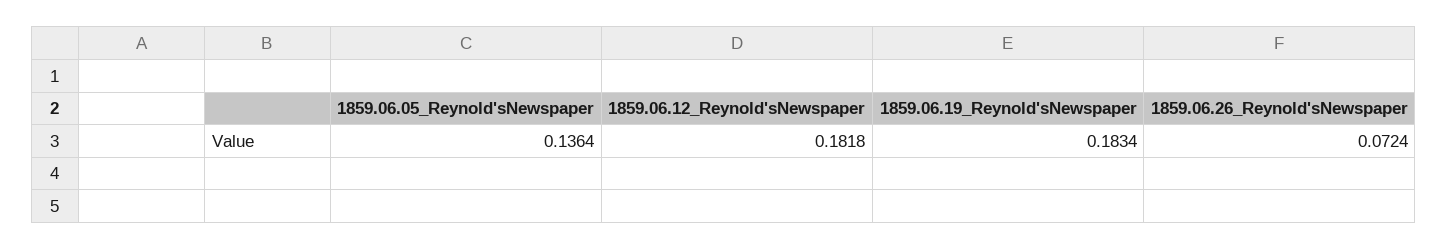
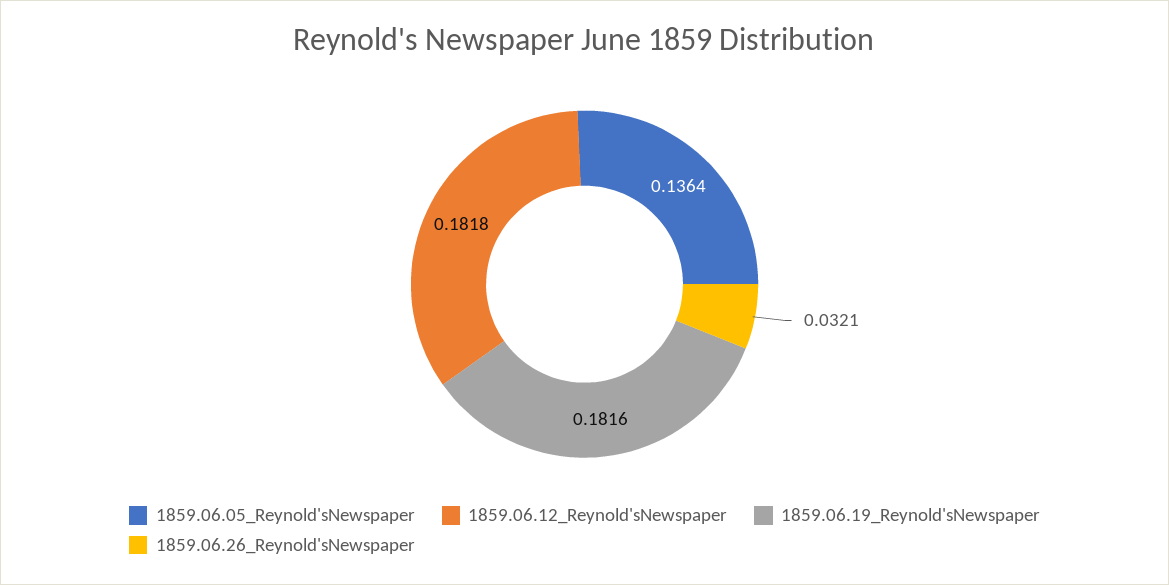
  {
    "1859.06.05_Reynold'sNewspaper": 0.1364,
    "1859.06.12_Reynold'sNewspaper": 0.1818,
-   "1859.06.19_Reynold'sNewspaper": 0.1834,
+   "1859.06.19_Reynold'sNewspaper": 0.1816,
-   "1859.06.26_Reynold'sNewspaper": 0.0724
+   "1859.06.26_Reynold'sNewspaper": 0.0321
  }

